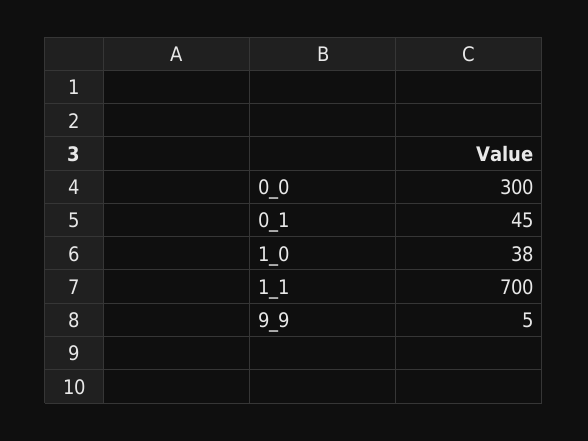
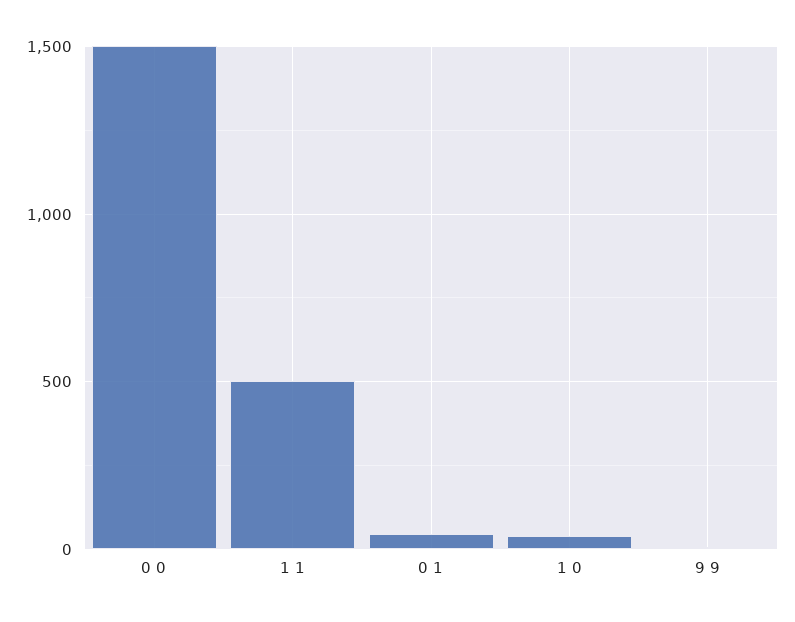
  {
-   "0_0": 300,
+   "0_0": 1500,
    "0_1": 45,
    "1_0": 38,
-   "1_1": 700,
+   "1_1": 500,
    "9_9": 5
  }

